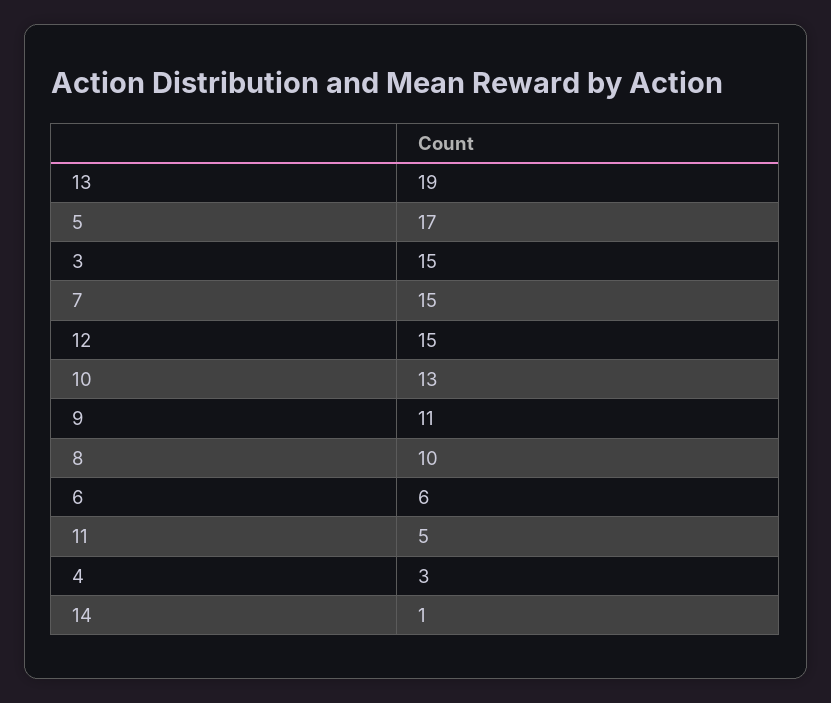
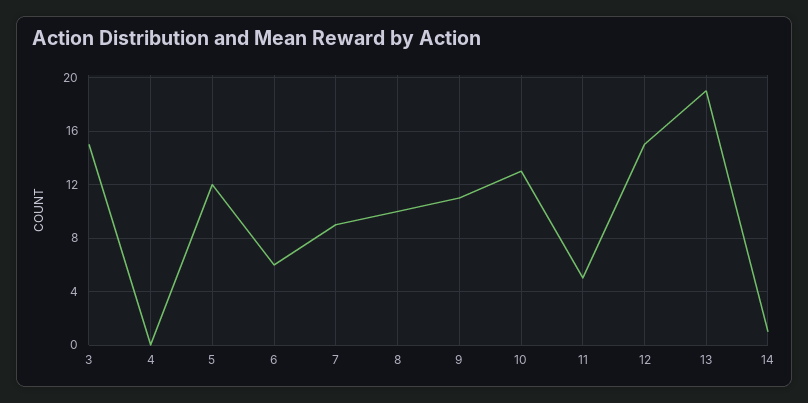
  {
    "13": 19,
-   "5": 17,
+   "5": 12,
    "3": 15,
-   "7": 15,
+   "7": 9,
    "12": 15,
    "10": 13,
    "9": 11,
    "8": 10,
    "6": 6,
    "11": 5,
-   "4": 3,
+   "4": 0,
    "14": 1
  }

